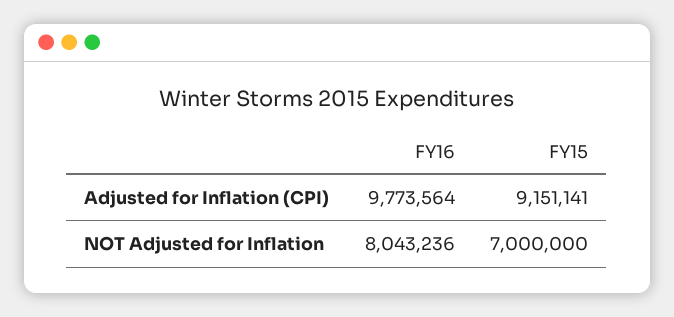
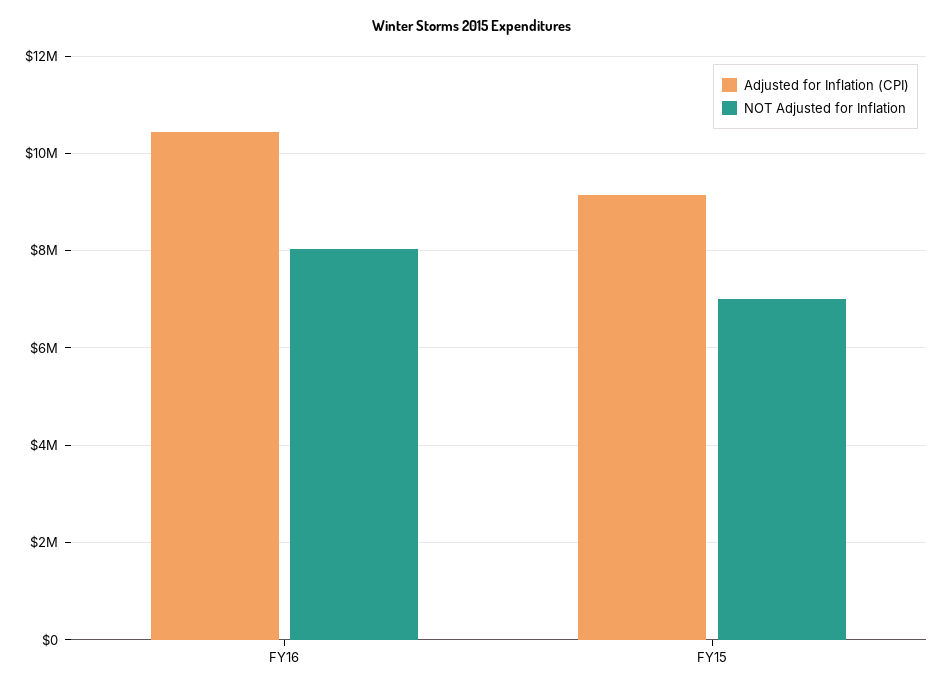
  {
    "Adjusted for Inflation (CPI)": {
-     "FY16": 9773564,
+     "FY16": 10400000,
      "FY15": 9151141
    },
    "NOT Adjusted for Inflation": {
      "FY16": 8043236,
      "FY15": 7000000
    }
  }

